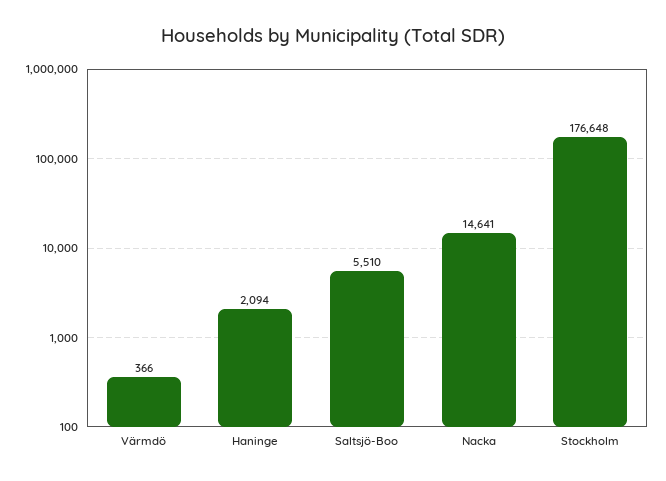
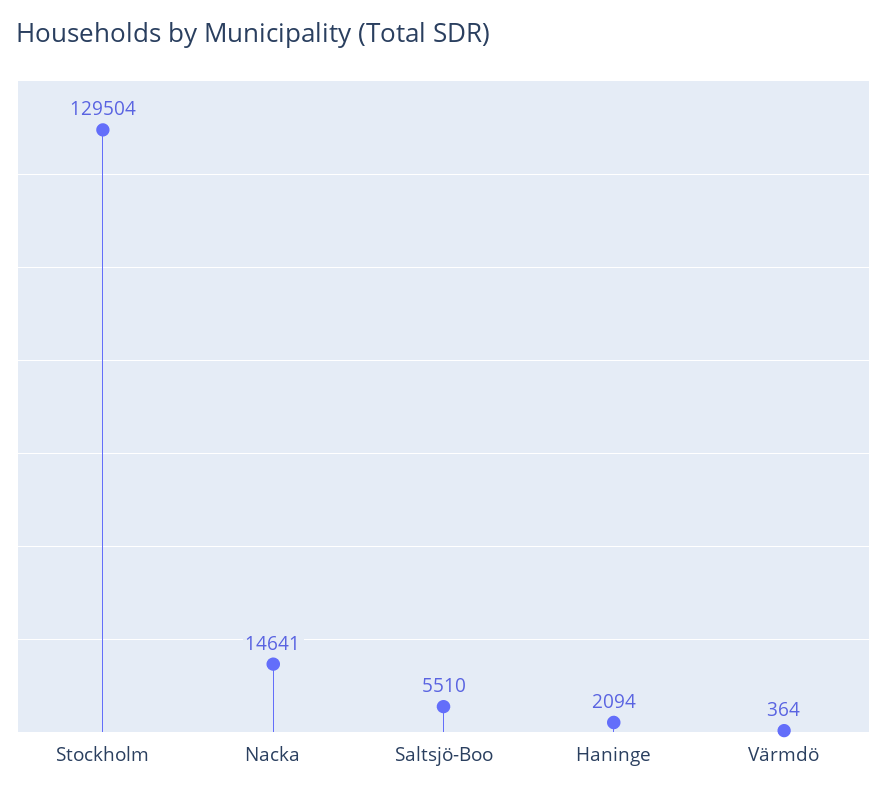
  {
-   "Värmdö": 366,
+   "Värmdö": 364,
    "Haninge": 2094,
    "Saltsjö-Boo": 5510,
    "Nacka": 14641,
-   "Stockholm": 176648
+   "Stockholm": 129504
  }

